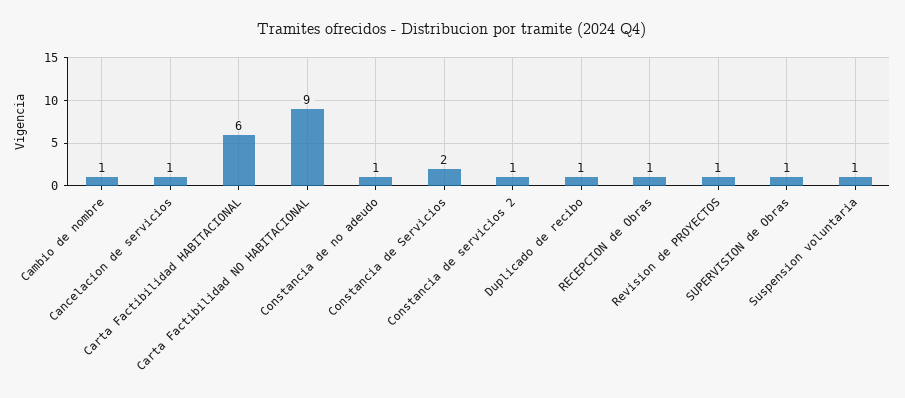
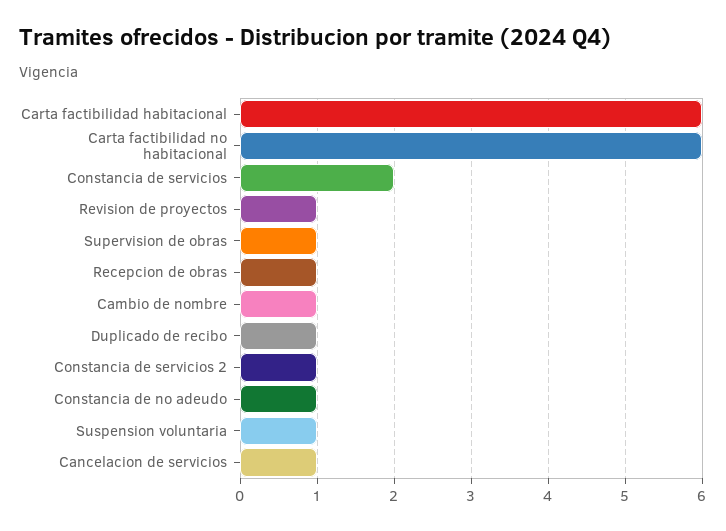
  {
    "Cambio de nombre": 1,
    "Cancelacion de servicios": 1,
    "Carta Factibilidad HABITACIONAL": 6,
-   "Carta Factibilidad NO HABITACIONAL": 9,
+   "Carta Factibilidad NO HABITACIONAL": 6,
    "Constancia de no adeudo": 1,
    "Constancia de Servicios": 2,
    "Constancia de servicios 2": 1,
    "Duplicado de recibo": 1,
    "RECEPCION de Obras": 1,
    "Revision de PROYECTOS": 1,
    "SUPERVISION de Obras": 1,
    "Suspension voluntaria": 1
  }

